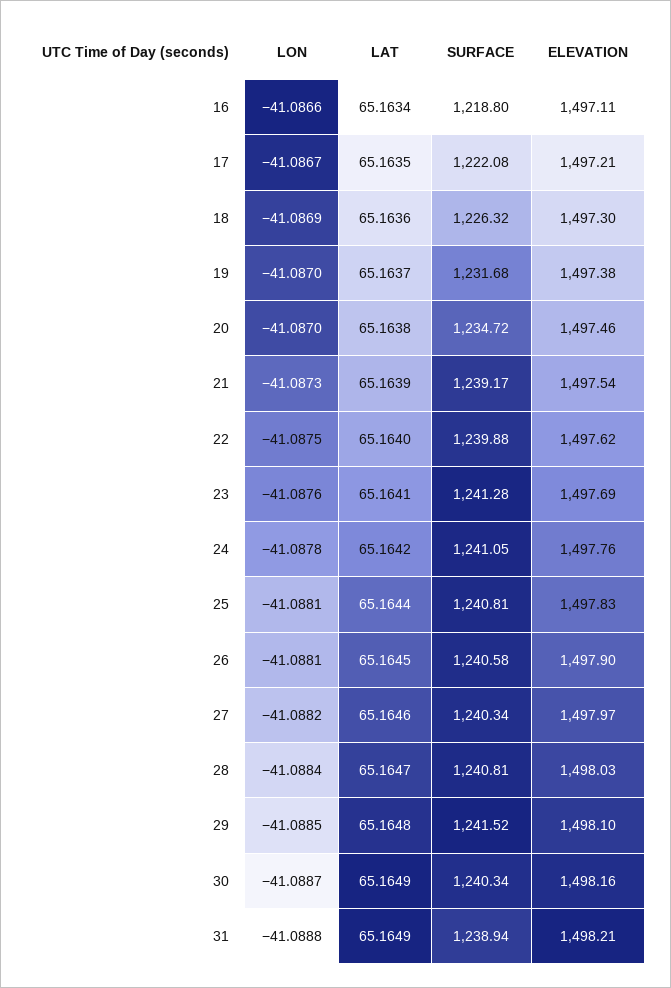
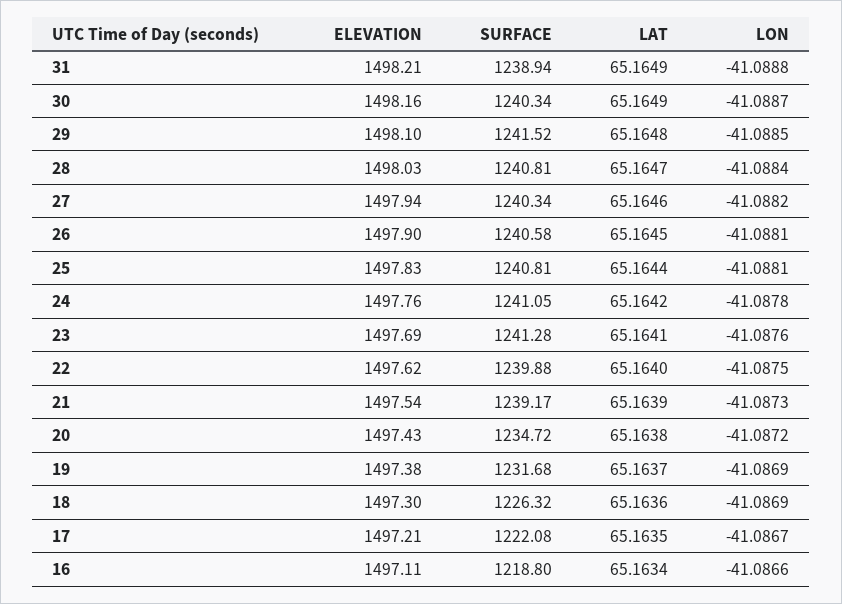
  {
    "LON": {
      "16": -41.0866,
      "17": -41.0867,
      "18": -41.0869,
-     "19": -41.087,
+     "19": -41.0869,
-     "20": -41.087,
+     "20": -41.0872,
      "21": -41.0873,
      "22": -41.0875,
      "23": -41.0876,
      "24": -41.0878,
      "25": -41.0881,
      "26": -41.0881,
      "27": -41.0882,
      "28": -41.0884,
      "29": -41.0885,
      "30": -41.0887,
      "31": -41.0888
    },
    "LAT": {
      "16": 65.1634,
      "17": 65.1635,
      "18": 65.1636,
      "19": 65.1637,
      "20": 65.1638,
      "21": 65.1639,
      "22": 65.164,
      "23": 65.1641,
      "24": 65.1642,
      "25": 65.1644,
      "26": 65.1645,
      "27": 65.1646,
      "28": 65.1647,
      "29": 65.1648,
      "30": 65.1649,
      "31": 65.1649
    },
    "SURFACE": {
      "16": 1218.8,
      "17": 1222.08,
      "18": 1226.32,
      "19": 1231.68,
      "20": 1234.72,
      "21": 1239.17,
      "22": 1239.88,
      "23": 1241.28,
      "24": 1241.05,
      "25": 1240.81,
      "26": 1240.58,
      "27": 1240.34,
      "28": 1240.81,
      "29": 1241.52,
      "30": 1240.34,
      "31": 1238.94
    },
    "ELEVATION": {
      "16": 1497.11,
      "17": 1497.21,
      "18": 1497.3,
      "19": 1497.38,
-     "20": 1497.46,
+     "20": 1497.43,
      "21": 1497.54,
      "22": 1497.62,
      "23": 1497.69,
      "24": 1497.76,
      "25": 1497.83,
      "26": 1497.9,
-     "27": 1497.97,
+     "27": 1497.94,
      "28": 1498.03,
      "29": 1498.1,
      "30": 1498.16,
      "31": 1498.21
    }
  }

